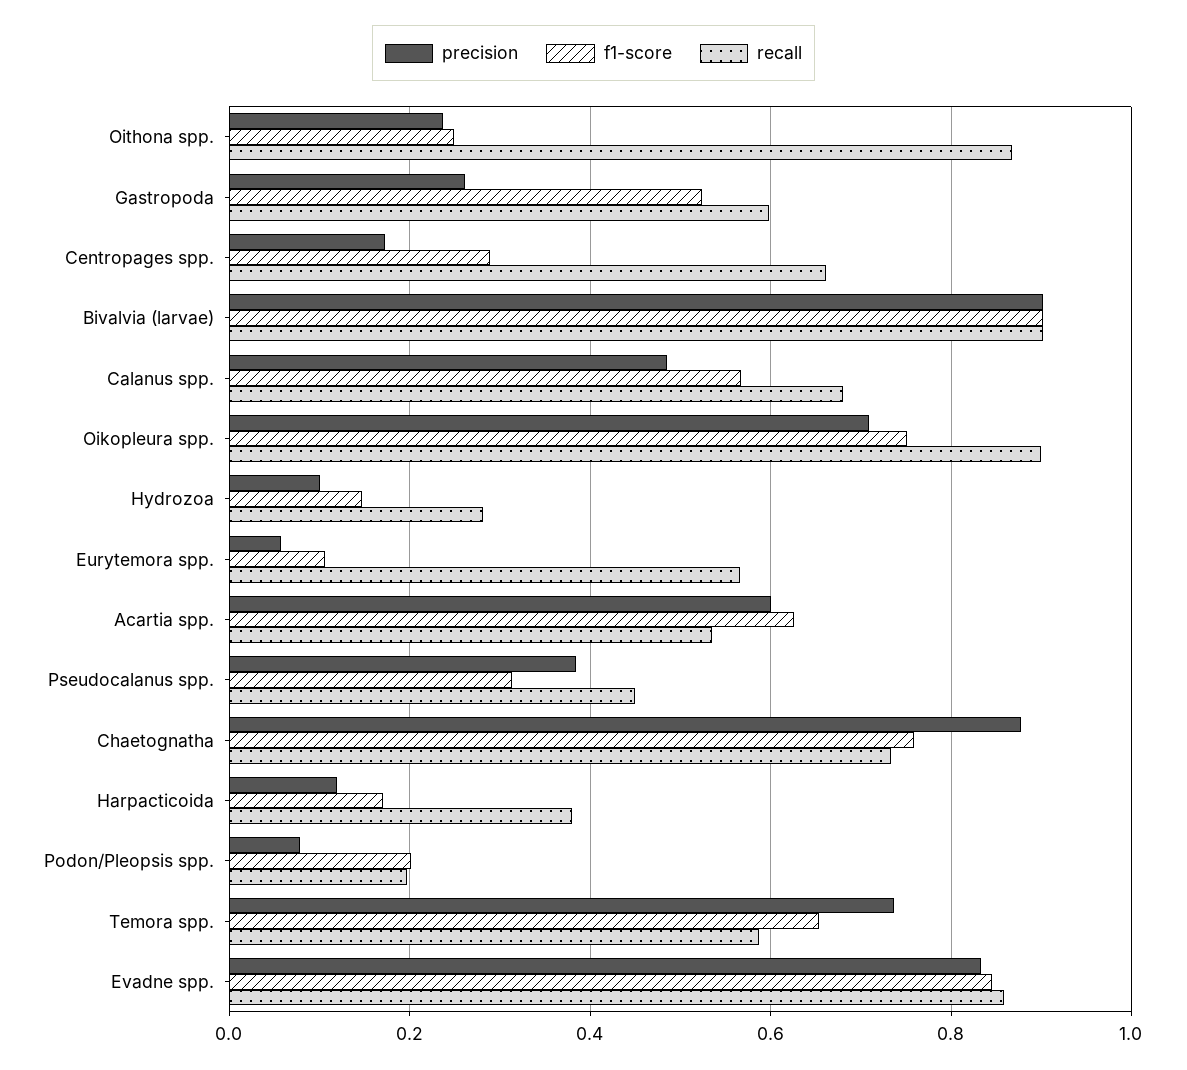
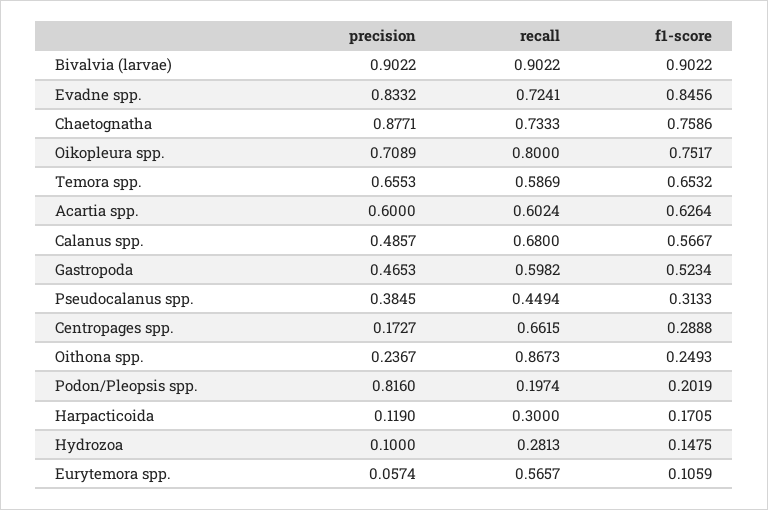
  {
    "precision": {
      "Oithona spp.": 0.2367,
-     "Gastropoda": 0.26,
+     "Gastropoda": 0.4653,
      "Centropages spp.": 0.1727,
      "Bivalvia (larvae)": 0.9022,
      "Calanus spp.": 0.4857,
      "Oikopleura spp.": 0.7089,
      "Hydrozoa": 0.1,
      "Eurytemora spp.": 0.0574,
      "Acartia spp.": 0.6,
      "Pseudocalanus spp.": 0.3845,
      "Chaetognatha": 0.8771,
      "Harpacticoida": 0.119,
-     "Podon/Pleopsis spp.": 0.08,
+     "Podon/Pleopsis spp.": 0.816,
-     "Temora spp.": 0.74,
+     "Temora spp.": 0.6553,
      "Evadne spp.": 0.8332
    },
    "f1-score": {
      "Oithona spp.": 0.2493,
      "Gastropoda": 0.5234,
      "Centropages spp.": 0.2888,
      "Bivalvia (larvae)": 0.9022,
      "Calanus spp.": 0.5667,
      "Oikopleura spp.": 0.7517,
      "Hydrozoa": 0.1475,
      "Eurytemora spp.": 0.1059,
      "Acartia spp.": 0.6264,
      "Pseudocalanus spp.": 0.3133,
      "Chaetognatha": 0.7586,
      "Harpacticoida": 0.1705,
      "Podon/Pleopsis spp.": 0.2019,
      "Temora spp.": 0.6532,
      "Evadne spp.": 0.8456
    },
    "recall": {
      "Oithona spp.": 0.8673,
      "Gastropoda": 0.5982,
      "Centropages spp.": 0.6615,
      "Bivalvia (larvae)": 0.9022,
      "Calanus spp.": 0.68,
-     "Oikopleura spp.": 0.9,
+     "Oikopleura spp.": 0.8,
      "Hydrozoa": 0.2813,
      "Eurytemora spp.": 0.5657,
-     "Acartia spp.": 0.54,
+     "Acartia spp.": 0.6024,
      "Pseudocalanus spp.": 0.4494,
      "Chaetognatha": 0.7333,
-     "Harpacticoida": 0.38,
+     "Harpacticoida": 0.3,
      "Podon/Pleopsis spp.": 0.1974,
      "Temora spp.": 0.5869,
-     "Evadne spp.": 0.86
+     "Evadne spp.": 0.7241
    }
  }

